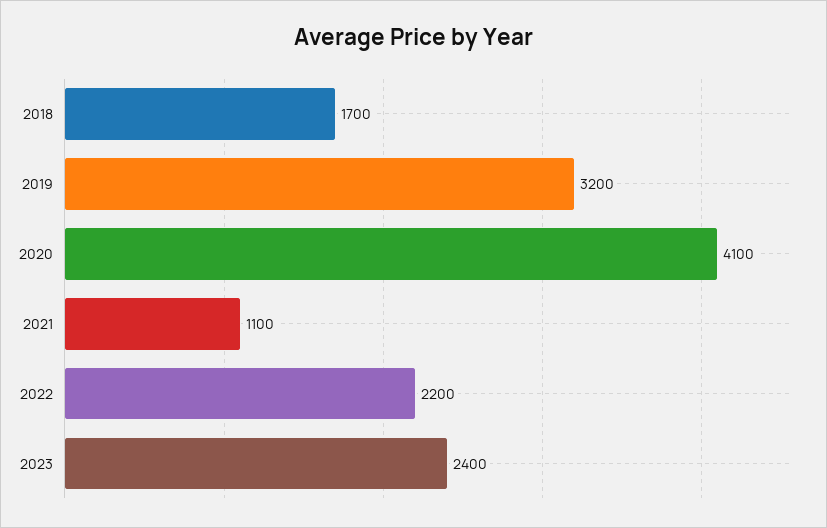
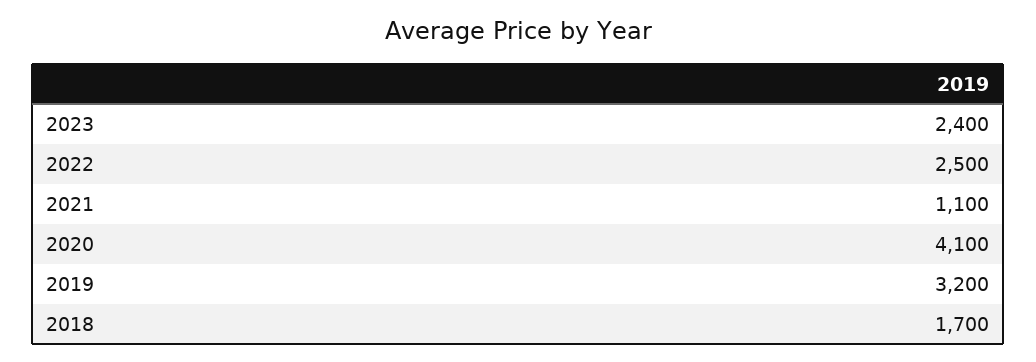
  {
    "2018": 1700,
    "2019": 3200,
    "2020": 4100,
    "2021": 1100,
-   "2022": 2200,
+   "2022": 2500,
    "2023": 2400
  }

